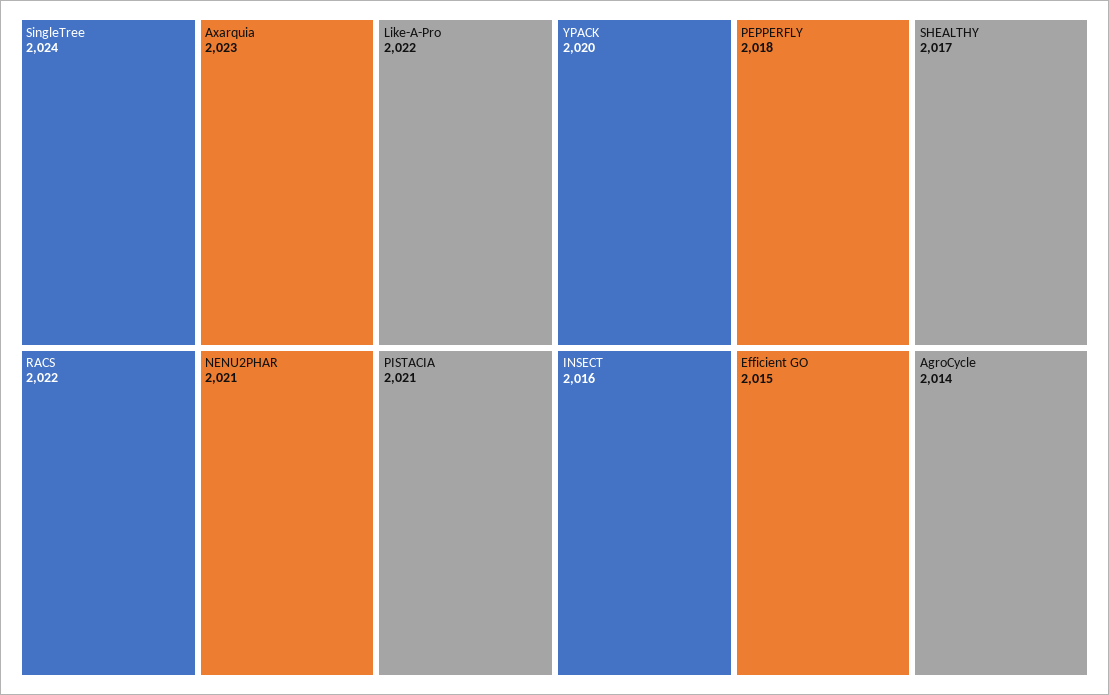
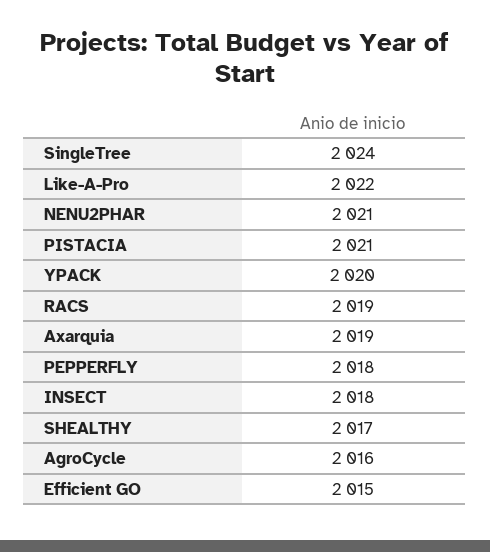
  {
    "SingleTree": 2024,
-   "Axarquia": 2023,
+   "Axarquia": 2019,
    "Like-A-Pro": 2022,
-   "RACS": 2022,
+   "RACS": 2019,
    "NENU2PHAR": 2021,
    "PISTACIA": 2021,
    "YPACK": 2020,
    "PEPPERFLY": 2018,
    "SHEALTHY": 2017,
-   "INSECT": 2016,
+   "INSECT": 2018,
    "Efficient GO": 2015,
-   "AgroCycle": 2014
+   "AgroCycle": 2016
  }

